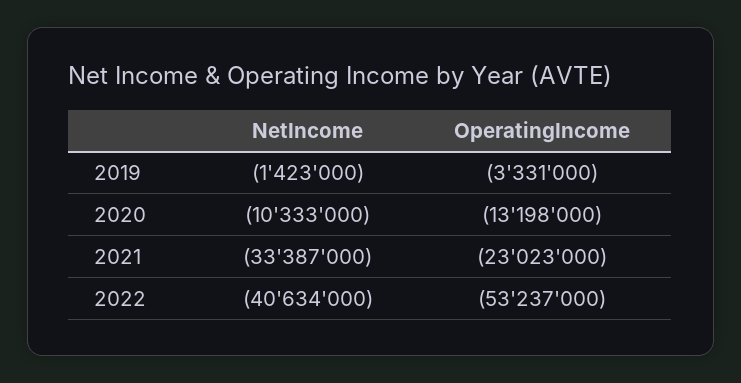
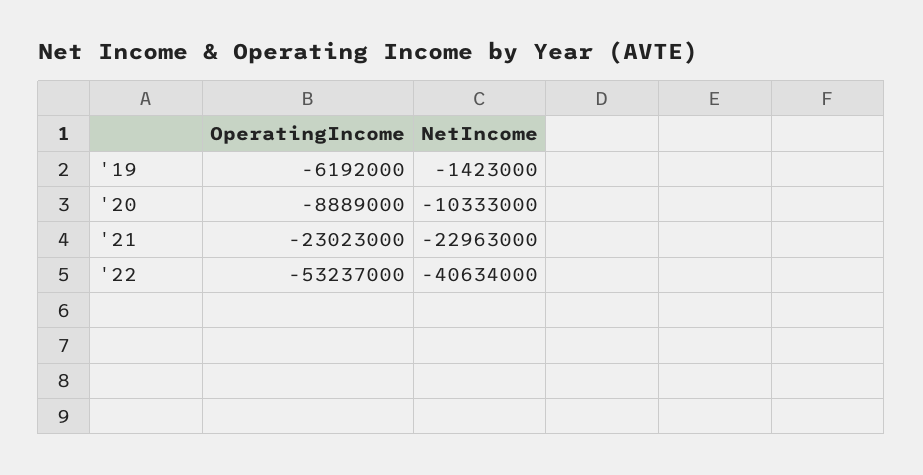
  {
    "NetIncome": {
      "2019": -1423000,
      "2020": -10333000,
-     "2021": -33387000,
+     "2021": -22963000,
      "2022": -40634000
    },
    "OperatingIncome": {
-     "2019": -3331000,
+     "2019": -6192000,
-     "2020": -13198000,
+     "2020": -8889000,
      "2021": -23023000,
      "2022": -53237000
    }
  }

